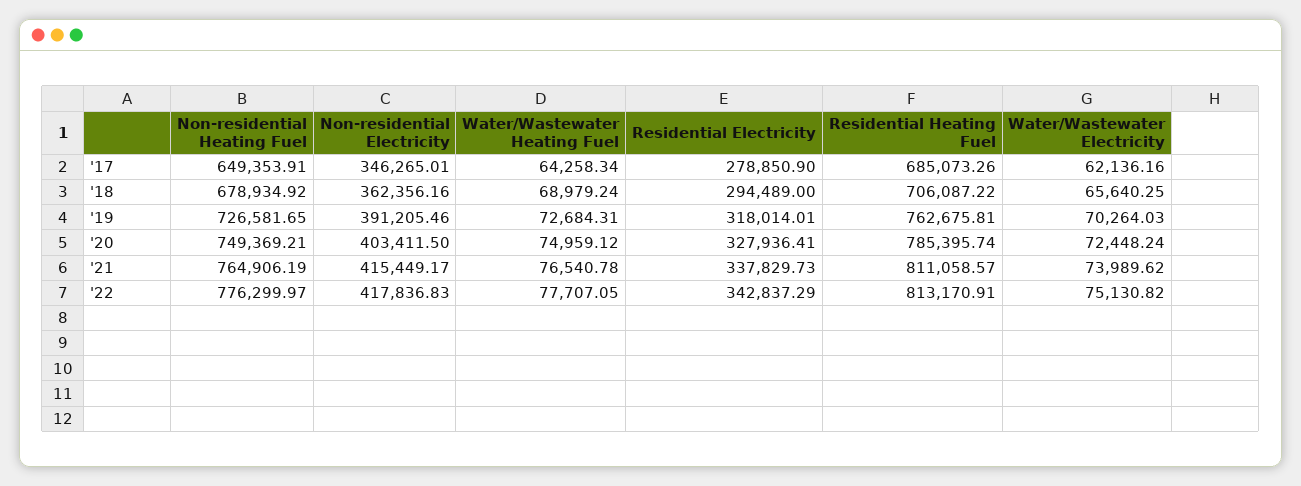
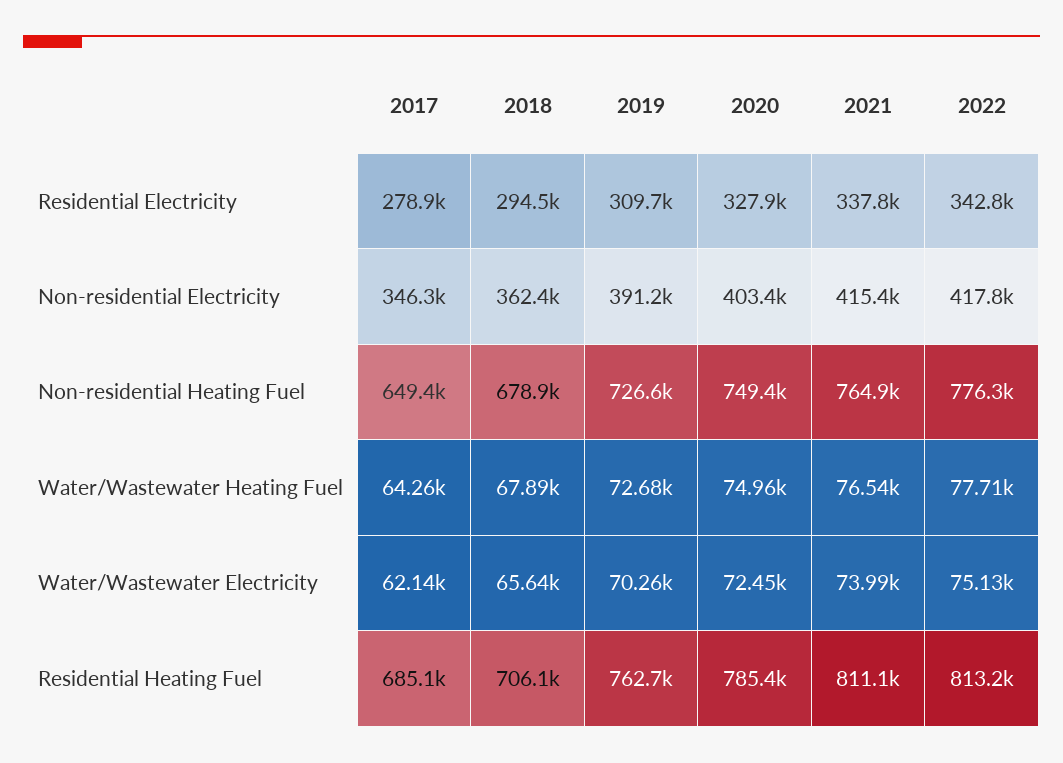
  {
    "Non-residential Heating Fuel": {
      "'17": 649353.91,
      "'18": 678934.92,
      "'19": 726581.65,
      "'20": 749369.21,
      "'21": 764906.19,
      "'22": 776299.97
    },
    "Non-residential Electricity": {
      "'17": 346265.01,
      "'18": 362356.16,
      "'19": 391205.46,
      "'20": 403411.5,
      "'21": 415449.17,
      "'22": 417836.83
    },
    "Water/Wastewater Heating Fuel": {
      "'17": 64258.34,
-     "'18": 68979.24,
+     "'18": 67890,
      "'19": 72684.31,
      "'20": 74959.12,
      "'21": 76540.78,
      "'22": 77707.05
    },
    "Residential Electricity": {
      "'17": 278850.9,
      "'18": 294489,
-     "'19": 318014.01,
+     "'19": 309700,
      "'20": 327936.41,
      "'21": 337829.73,
      "'22": 342837.29
    },
    "Residential Heating Fuel": {
      "'17": 685073.26,
      "'18": 706087.22,
      "'19": 762675.81,
      "'20": 785395.74,
      "'21": 811058.57,
      "'22": 813170.91
    },
    "Water/Wastewater Electricity": {
      "'17": 62136.16,
      "'18": 65640.25,
      "'19": 70264.03,
      "'20": 72448.24,
      "'21": 73989.62,
      "'22": 75130.82
    }
  }

